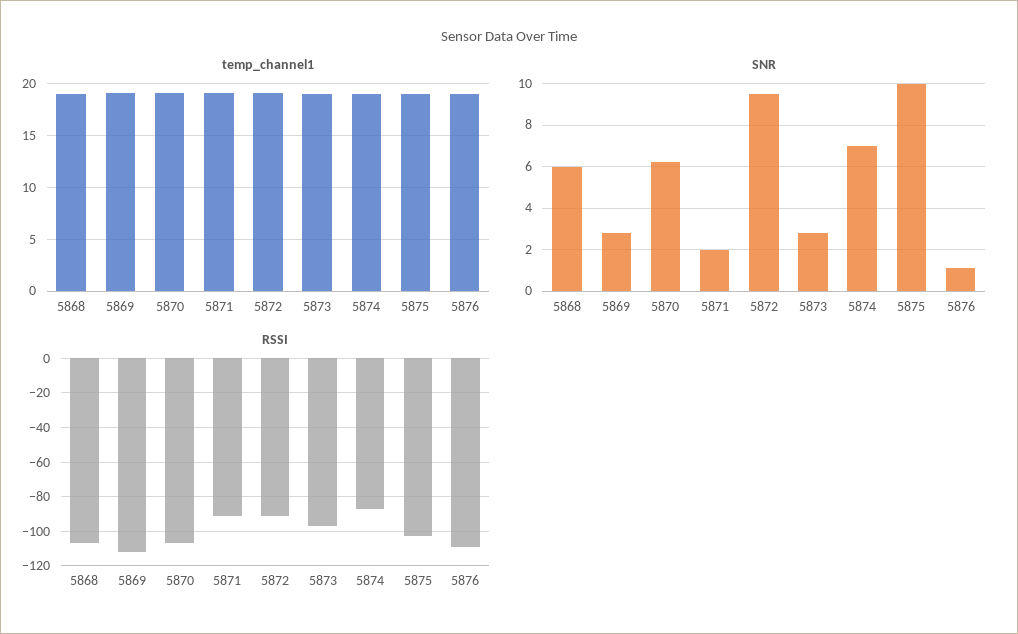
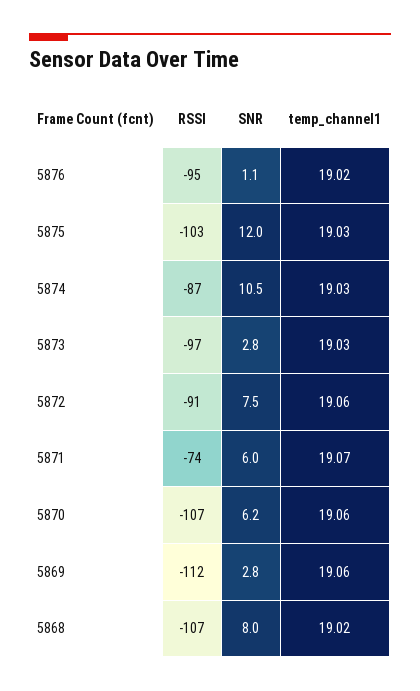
  {
    "temp_channel1": {
      "5868": 19.02,
      "5869": 19.06,
      "5870": 19.06,
      "5871": 19.07,
      "5872": 19.06,
      "5873": 19.03,
      "5874": 19.03,
      "5875": 19.03,
      "5876": 19.02
    },
    "SNR": {
-     "5868": 6,
+     "5868": 8,
      "5869": 2.8,
      "5870": 6.2,
-     "5871": 2,
+     "5871": 6,
-     "5872": 9.5,
+     "5872": 7.5,
      "5873": 2.8,
-     "5874": 7,
+     "5874": 10.5,
-     "5875": 10,
+     "5875": 12,
      "5876": 1.1
    },
    "RSSI": {
      "5868": -107,
      "5869": -112,
      "5870": -107,
-     "5871": -90,
+     "5871": -74,
      "5872": -91,
      "5873": -97,
      "5874": -87,
      "5875": -103,
-     "5876": -110
+     "5876": -95
    }
  }

